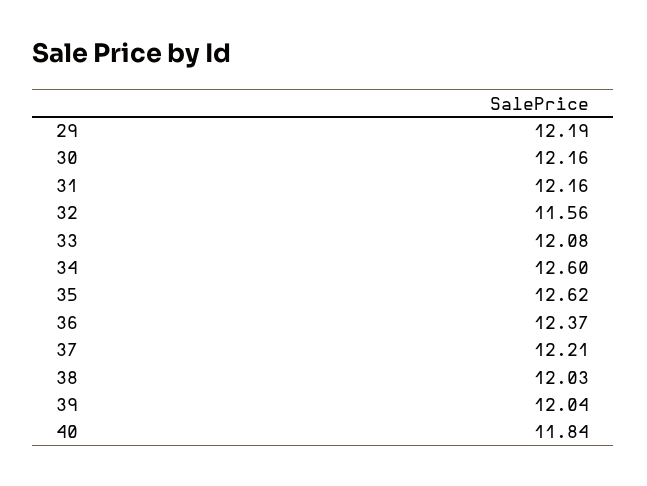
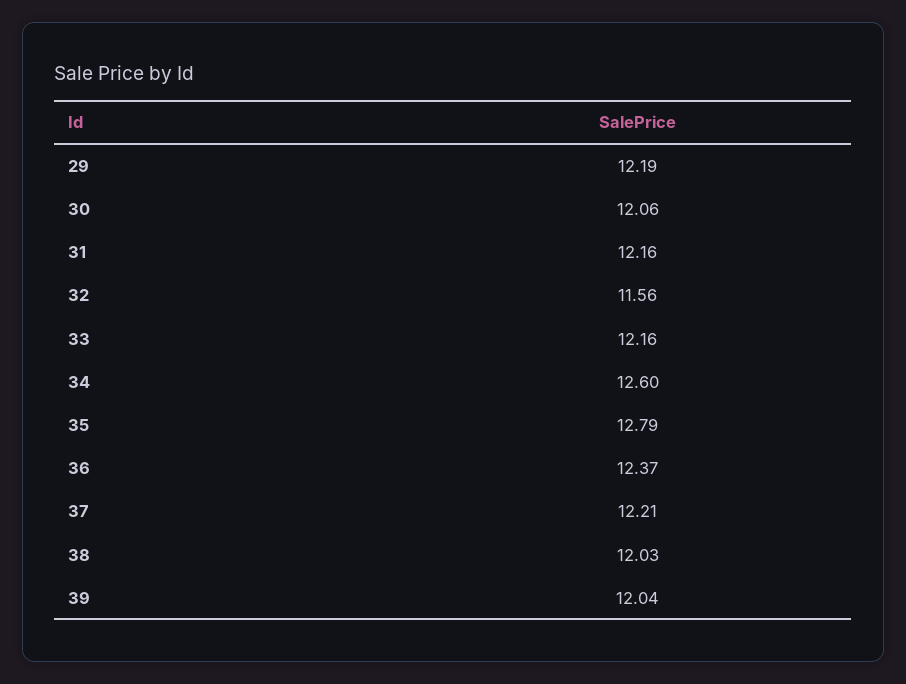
  {
    "29": 12.19,
-   "30": 12.16,
+   "30": 12.06,
    "31": 12.16,
    "32": 11.56,
-   "33": 12.08,
+   "33": 12.16,
    "34": 12.6,
-   "35": 12.62,
+   "35": 12.79,
    "36": 12.37,
    "37": 12.21,
    "38": 12.03,
-   "39": 12.04,
+   "39": 12.04
-   "40": 11.84
  }

